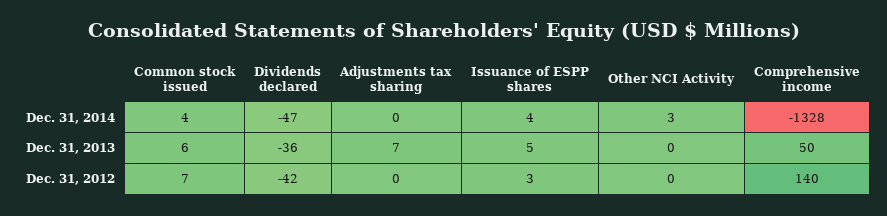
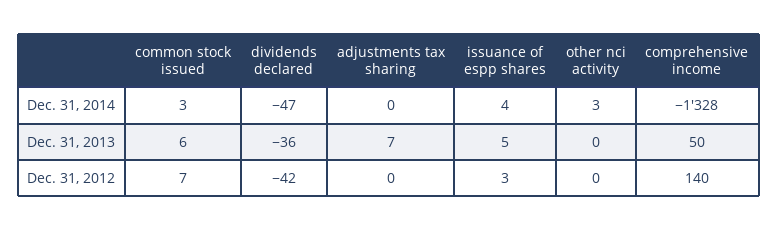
  {
    "Common stock issued": {
-     "Dec. 31, 2014": 4,
+     "Dec. 31, 2014": 3,
      "Dec. 31, 2013": 6,
      "Dec. 31, 2012": 7
    },
    "Dividends declared": {
      "Dec. 31, 2014": -47,
      "Dec. 31, 2013": -36,
      "Dec. 31, 2012": -42
    },
    "Adjustments tax sharing": {
      "Dec. 31, 2014": 0,
      "Dec. 31, 2013": 7,
      "Dec. 31, 2012": 0
    },
    "Issuance of ESPP shares": {
      "Dec. 31, 2014": 4,
      "Dec. 31, 2013": 5,
      "Dec. 31, 2012": 3
    },
    "Other NCI Activity": {
      "Dec. 31, 2014": 3,
      "Dec. 31, 2013": 0,
      "Dec. 31, 2012": 0
    },
    "Comprehensive income": {
      "Dec. 31, 2014": -1328,
      "Dec. 31, 2013": 50,
      "Dec. 31, 2012": 140
    }
  }

